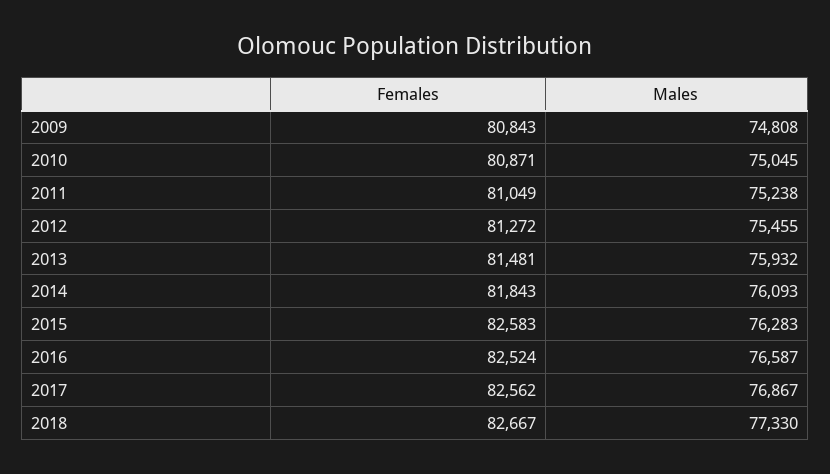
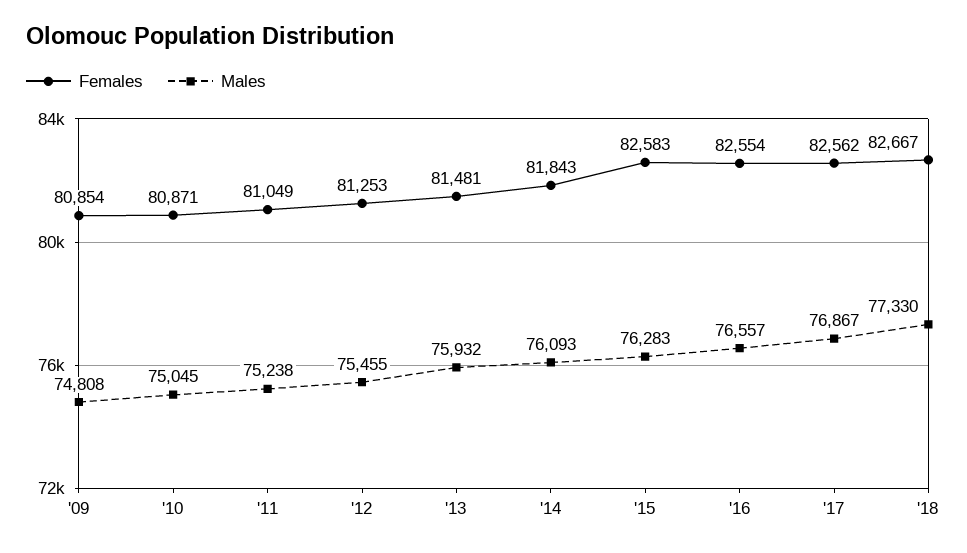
  {
    "Females": {
-     "2009": 80843,
+     "2009": 80854,
      "2010": 80871,
      "2011": 81049,
-     "2012": 81272,
+     "2012": 81253,
      "2013": 81481,
      "2014": 81843,
      "2015": 82583,
-     "2016": 82524,
+     "2016": 82554,
      "2017": 82562,
      "2018": 82667
    },
    "Males": {
      "2009": 74808,
      "2010": 75045,
      "2011": 75238,
      "2012": 75455,
      "2013": 75932,
      "2014": 76093,
      "2015": 76283,
-     "2016": 76587,
+     "2016": 76557,
      "2017": 76867,
      "2018": 77330
    }
  }

